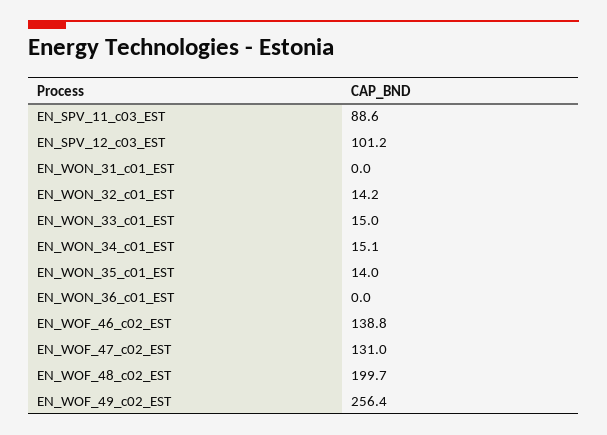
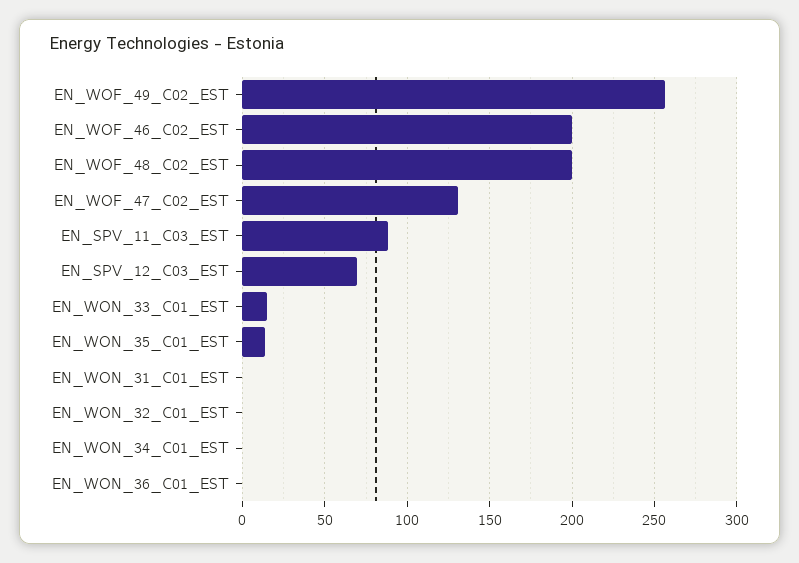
  {
    "EN_SPV_11_c03_EST": 88.6,
-   "EN_SPV_12_c03_EST": 101.2,
+   "EN_SPV_12_c03_EST": 70,
    "EN_WON_31_c01_EST": 0,
-   "EN_WON_32_c01_EST": 14.2,
+   "EN_WON_32_c01_EST": 0,
    "EN_WON_33_c01_EST": 15,
-   "EN_WON_34_c01_EST": 15.1,
+   "EN_WON_34_c01_EST": 0,
    "EN_WON_35_c01_EST": 14,
    "EN_WON_36_c01_EST": 0,
-   "EN_WOF_46_c02_EST": 138.8,
+   "EN_WOF_46_c02_EST": 200,
    "EN_WOF_47_c02_EST": 131,
    "EN_WOF_48_c02_EST": 199.7,
    "EN_WOF_49_c02_EST": 256.4
  }

